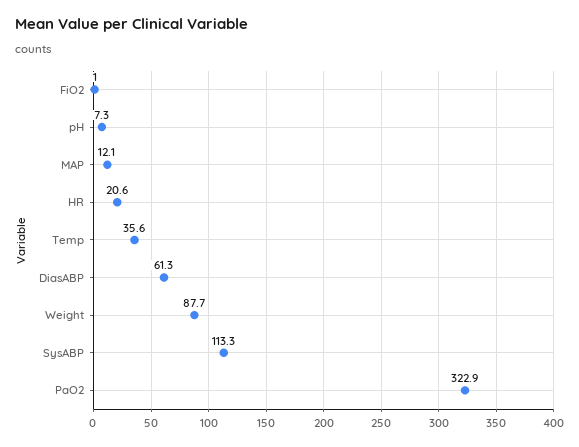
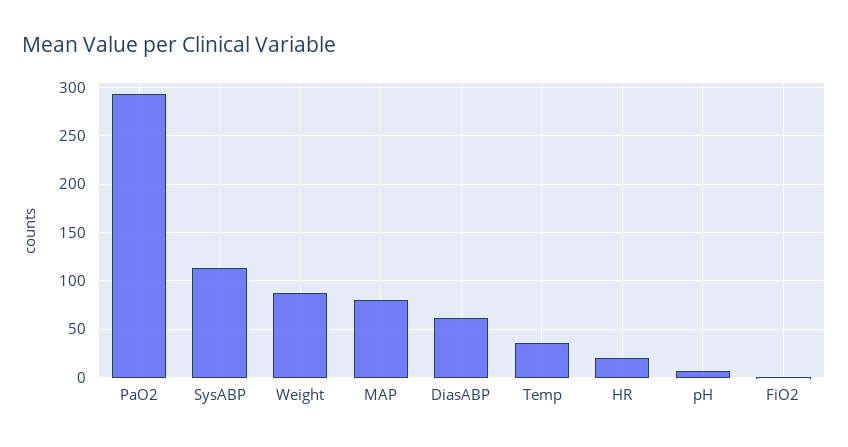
  {
    "FiO2": 1,
    "pH": 7.3,
-   "MAP": 12.1,
+   "MAP": 80,
    "HR": 20.6,
    "Temp": 35.6,
    "DiasABP": 61.3,
    "Weight": 87.7,
    "SysABP": 113.3,
-   "PaO2": 322.9
+   "PaO2": 290
  }

